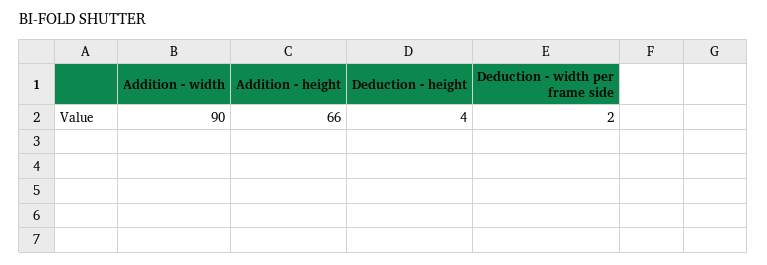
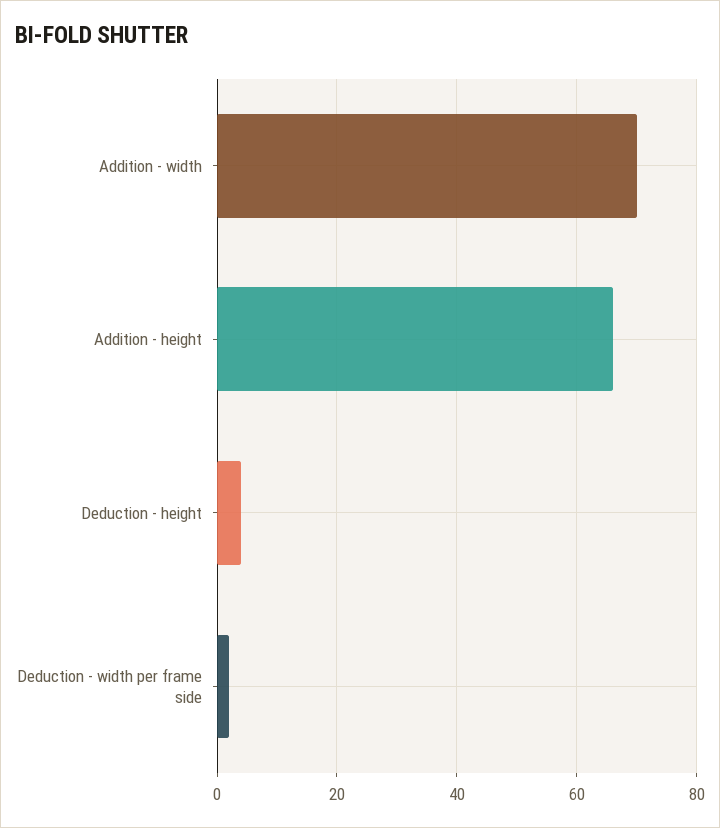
  {
-   "Addition - width": 90,
+   "Addition - width": 70,
    "Addition - height": 66,
    "Deduction - height": 4,
    "Deduction - width per frame side": 2
  }

